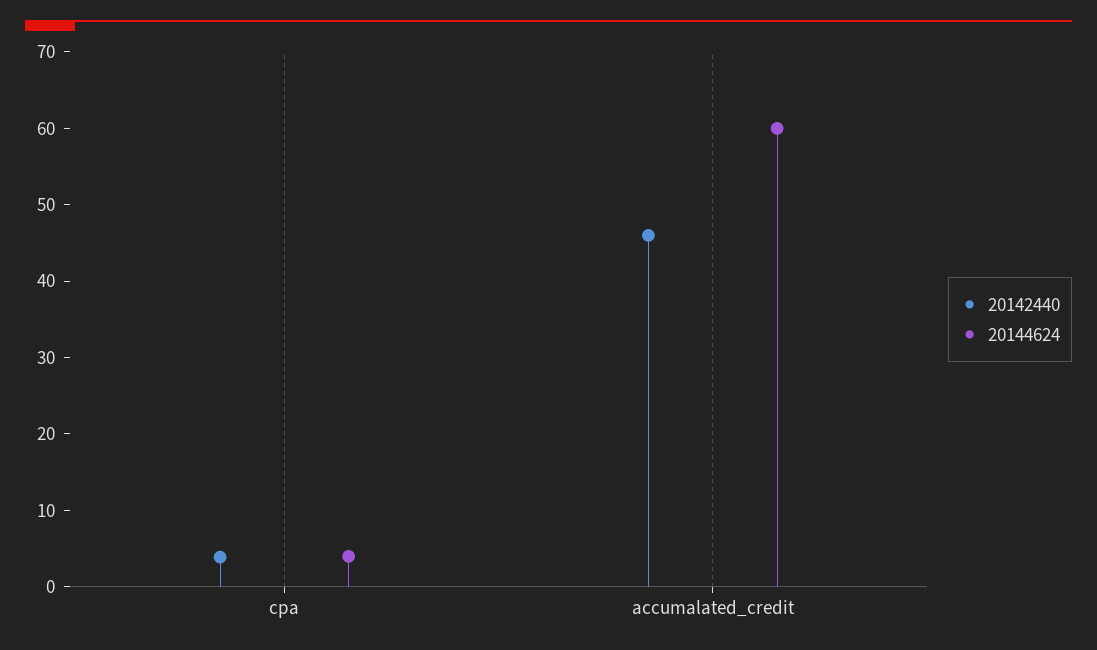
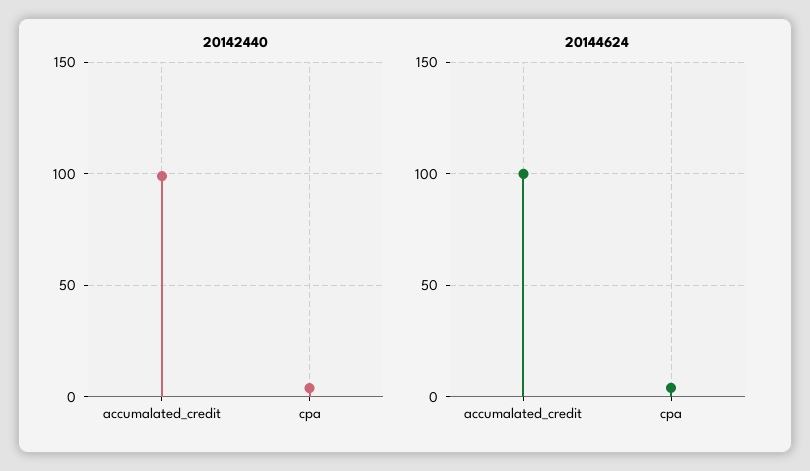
  {
    "20142440": {
      "cpa": 4,
-     "accumalated_credit": 46
+     "accumalated_credit": 100
    },
    "20144624": {
      "cpa": 4,
-     "accumalated_credit": 60
+     "accumalated_credit": 100
    }
  }

